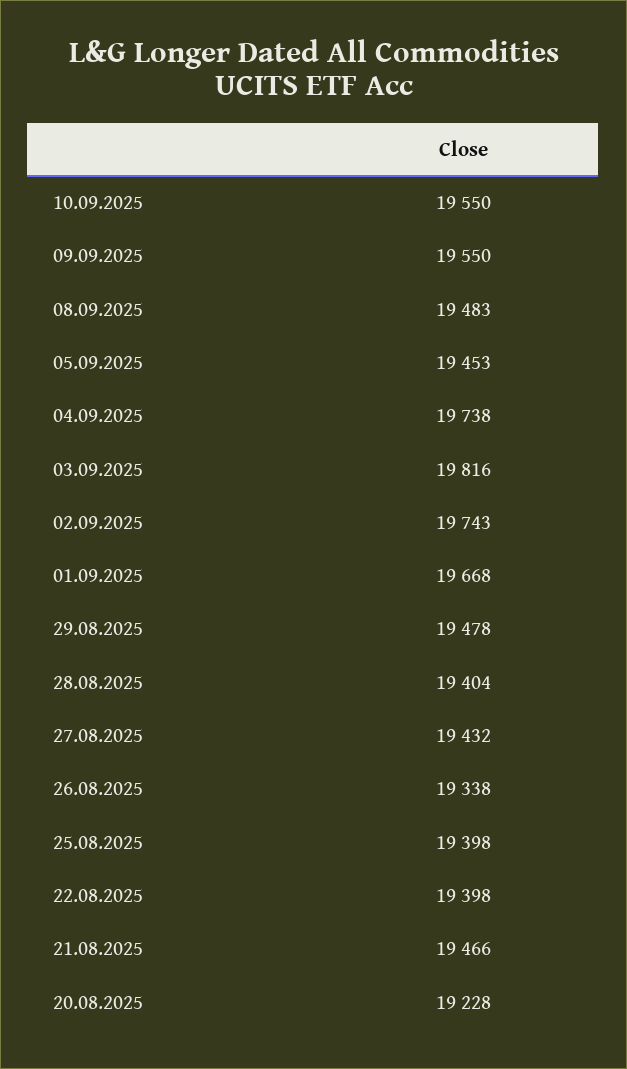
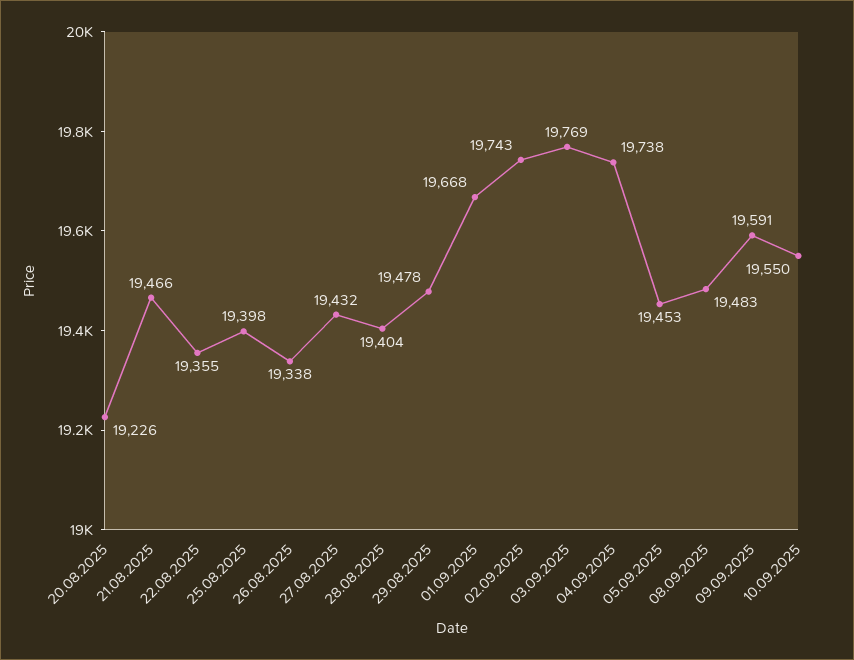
  {
    "10.09.2025": 19550,
-   "09.09.2025": 19550,
+   "09.09.2025": 19591,
    "08.09.2025": 19483,
    "05.09.2025": 19453,
    "04.09.2025": 19738,
-   "03.09.2025": 19816,
+   "03.09.2025": 19769,
    "02.09.2025": 19743,
    "01.09.2025": 19668,
    "29.08.2025": 19478,
    "28.08.2025": 19404,
    "27.08.2025": 19432,
    "26.08.2025": 19338,
    "25.08.2025": 19398,
-   "22.08.2025": 19398,
+   "22.08.2025": 19355,
    "21.08.2025": 19466,
-   "20.08.2025": 19228
+   "20.08.2025": 19226
  }

